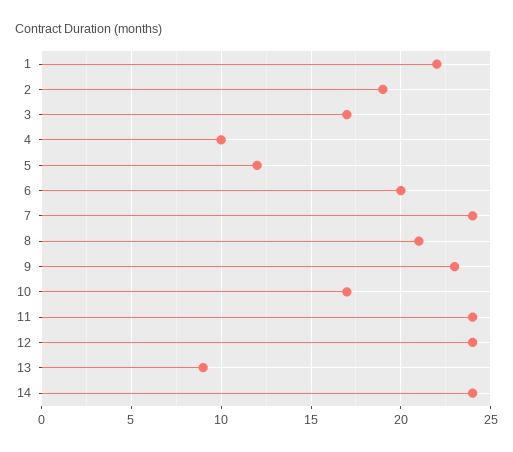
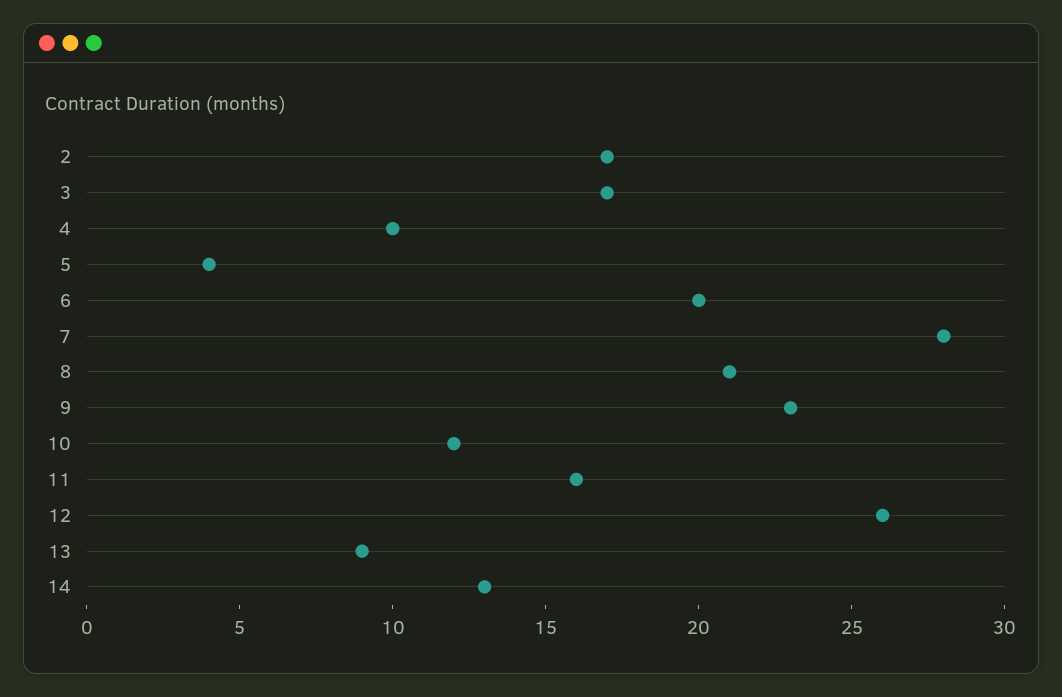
  {
-   "1": 22,
-   "2": 19,
+   "2": 17,
    "3": 17,
    "4": 10,
-   "5": 12,
+   "5": 4,
    "6": 20,
-   "7": 24,
+   "7": 28,
    "8": 21,
    "9": 23,
-   "10": 17,
+   "10": 12,
-   "11": 24,
+   "11": 16,
-   "12": 24,
+   "12": 26,
    "13": 9,
-   "14": 24
+   "14": 13
  }

